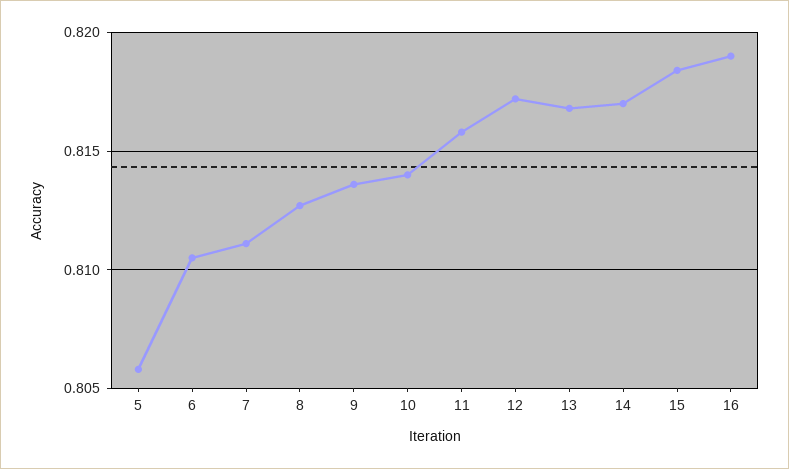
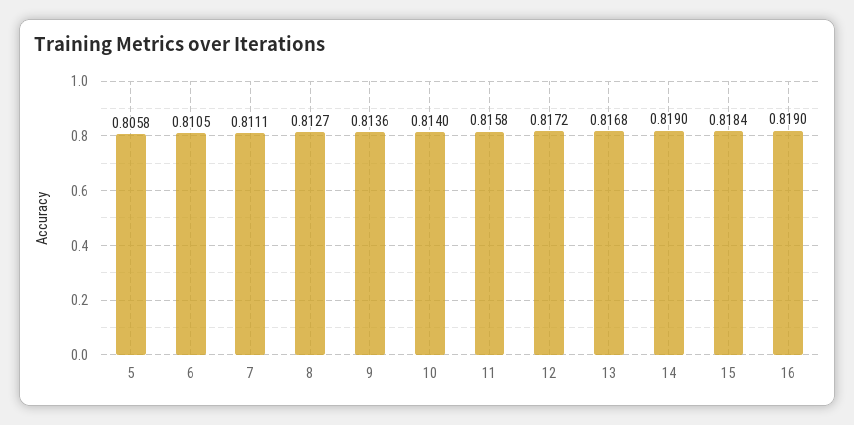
  {
    "5": 0.8058,
    "6": 0.8105,
    "7": 0.8111,
    "8": 0.8127,
    "9": 0.8136,
    "10": 0.814,
    "11": 0.8158,
    "12": 0.8172,
    "13": 0.8168,
-   "14": 0.817,
+   "14": 0.819,
    "15": 0.8184,
    "16": 0.819
  }

